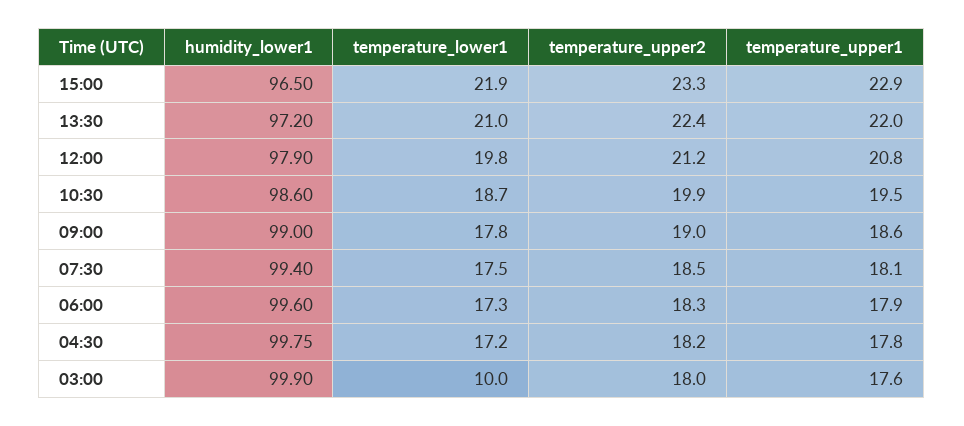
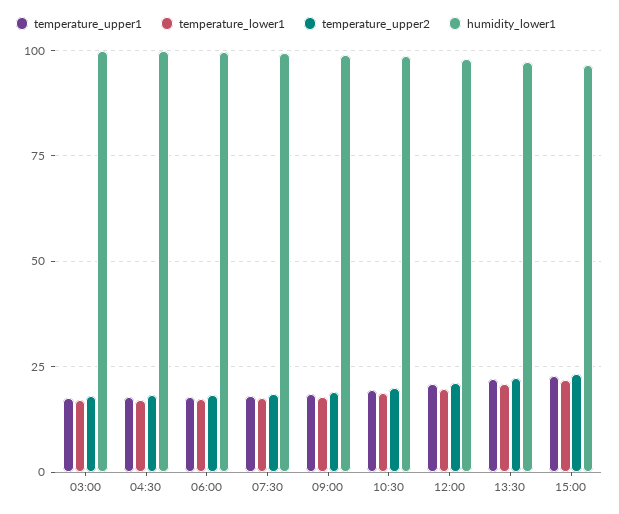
  {
    "humidity_lower1": {
      "15:00": 96.5,
      "13:30": 97.2,
      "12:00": 97.9,
      "10:30": 98.6,
      "09:00": 99,
      "07:30": 99.4,
      "06:00": 99.6,
      "04:30": 99.75,
      "03:00": 99.9
    },
    "temperature_lower1": {
      "15:00": 21.9,
      "13:30": 21,
      "12:00": 19.8,
      "10:30": 18.7,
      "09:00": 17.8,
      "07:30": 17.5,
      "06:00": 17.3,
      "04:30": 17.2,
-     "03:00": 10
+     "03:00": 17.5
    },
    "temperature_upper2": {
      "15:00": 23.3,
      "13:30": 22.4,
      "12:00": 21.2,
      "10:30": 19.9,
      "09:00": 19,
      "07:30": 18.5,
      "06:00": 18.3,
      "04:30": 18.2,
      "03:00": 18
    },
    "temperature_upper1": {
      "15:00": 22.9,
      "13:30": 22,
      "12:00": 20.8,
      "10:30": 19.5,
      "09:00": 18.6,
      "07:30": 18.1,
      "06:00": 17.9,
      "04:30": 17.8,
      "03:00": 17.6
    }
  }

